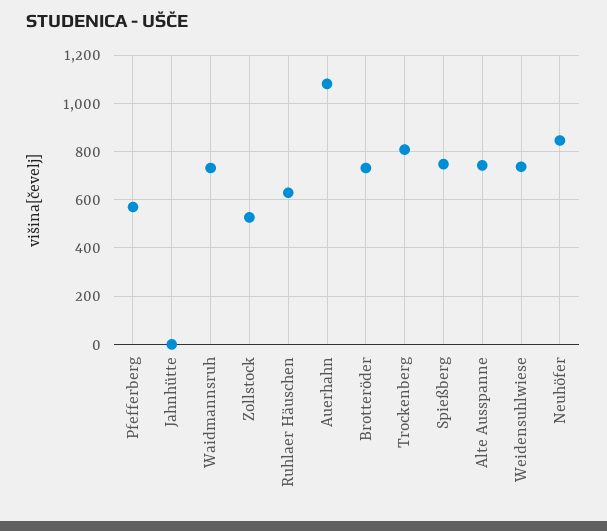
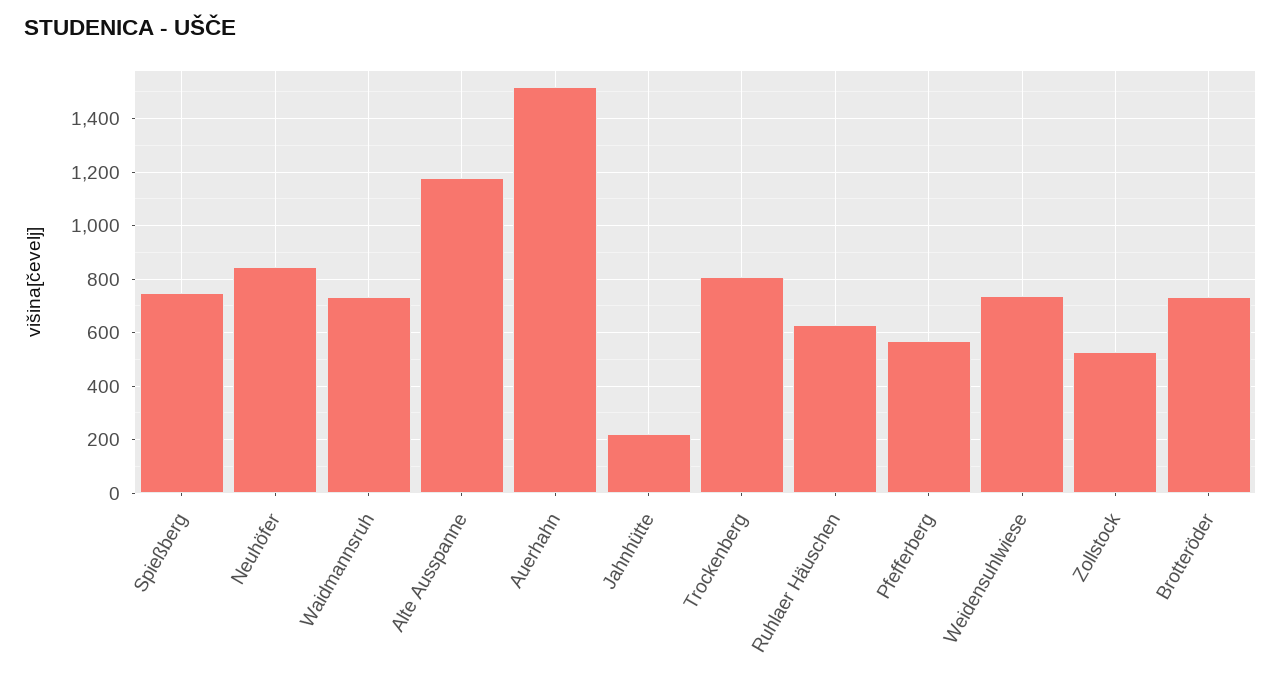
  {
    "Pfefferberg": 575,
-   "Jahnhütte": 0,
+   "Jahnhütte": 225,
    "Waidmannsruh": 725,
    "Zollstock": 525,
    "Ruhlaer Häuschen": 625,
-   "Auerhahn": 1075,
+   "Auerhahn": 1525,
    "Brotteröder": 725,
    "Trockenberg": 800,
    "Spießberg": 750,
-   "Alte Ausspanne": 750,
+   "Alte Ausspanne": 1175,
    "Weidensuhlwiese": 725,
    "Neuhöfer": 850
  }

